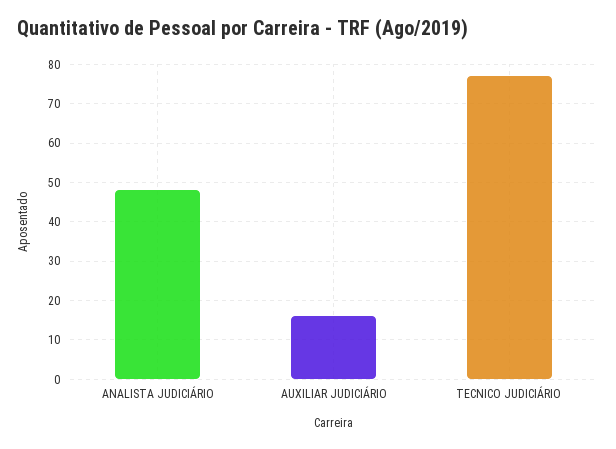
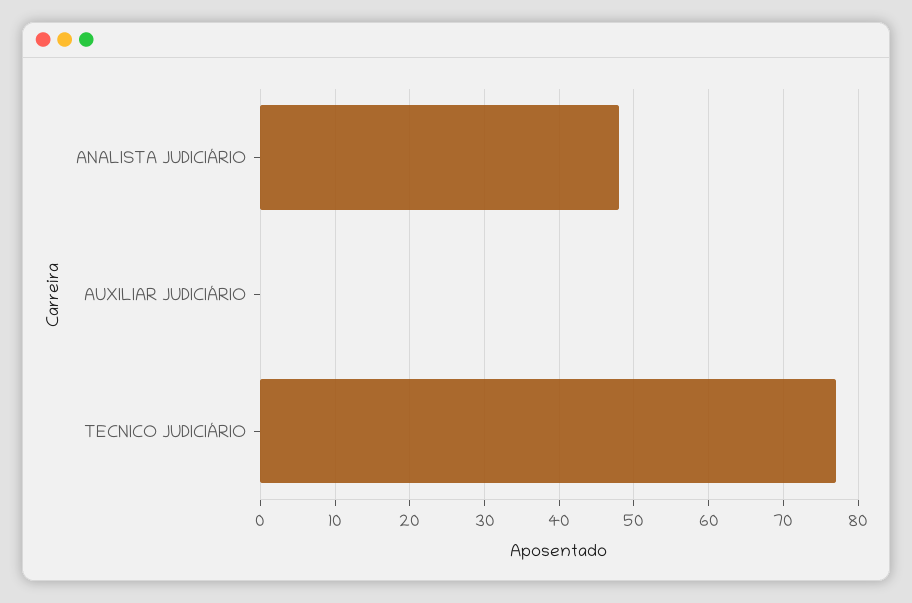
  {
    "ANALISTA JUDICIÁRIO": 48,
-   "AUXILIAR JUDICIÁRIO": 15,
+   "AUXILIAR JUDICIÁRIO": 0,
    "TECNICO JUDICIÁRIO": 77
  }

